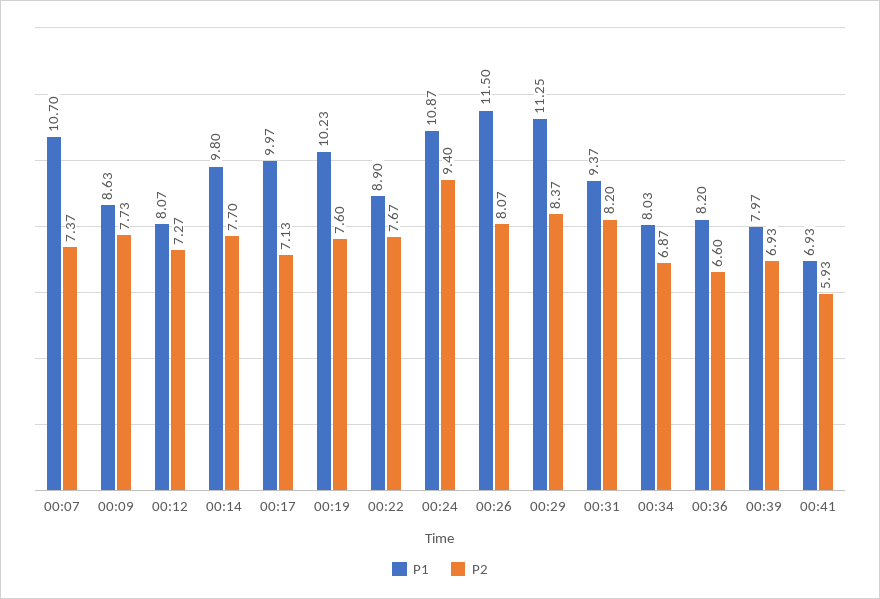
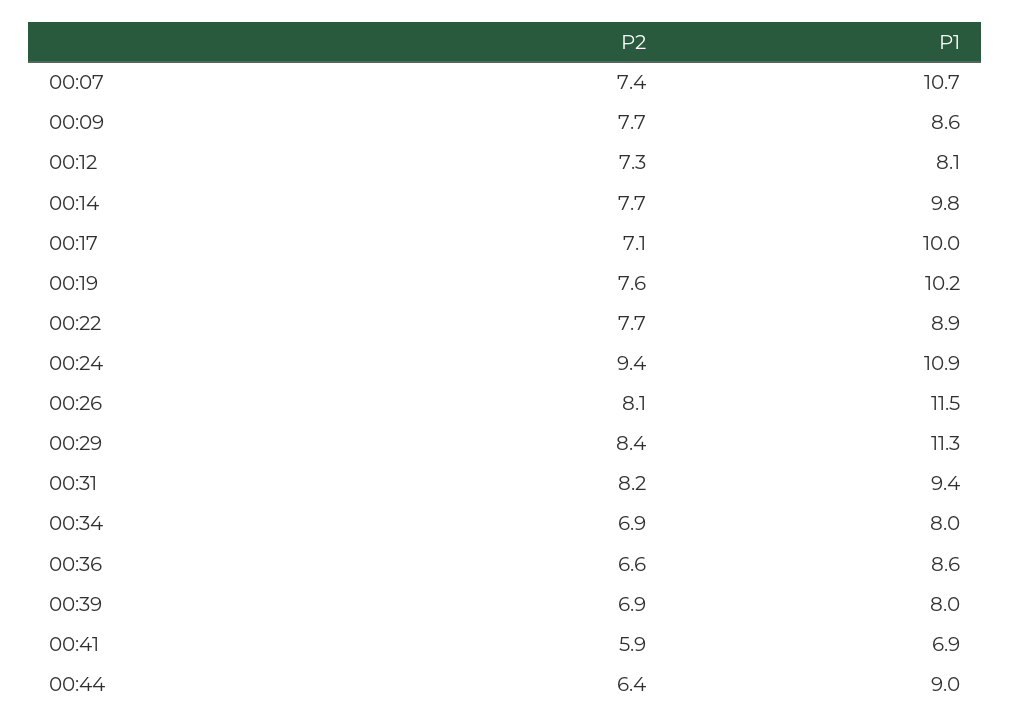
  {
    "P1": {
      "00:07": 10.7,
      "00:09": 8.63,
      "00:12": 8.07,
      "00:14": 9.8,
      "00:17": 9.97,
      "00:19": 10.23,
      "00:22": 8.9,
      "00:24": 10.87,
      "00:26": 11.5,
      "00:29": 11.25,
      "00:31": 9.37,
      "00:34": 8.03,
-     "00:36": 8.2,
+     "00:36": 8.6,
      "00:39": 7.97,
-     "00:41": 6.93
+     "00:41": 6.93,
+     "00:44": 9
    },
    "P2": {
      "00:07": 7.37,
      "00:09": 7.73,
      "00:12": 7.27,
      "00:14": 7.7,
      "00:17": 7.13,
      "00:19": 7.6,
      "00:22": 7.67,
      "00:24": 9.4,
      "00:26": 8.07,
      "00:29": 8.37,
      "00:31": 8.2,
      "00:34": 6.87,
      "00:36": 6.6,
      "00:39": 6.93,
-     "00:41": 5.93
+     "00:41": 5.93,
+     "00:44": 6.4
    }
  }

